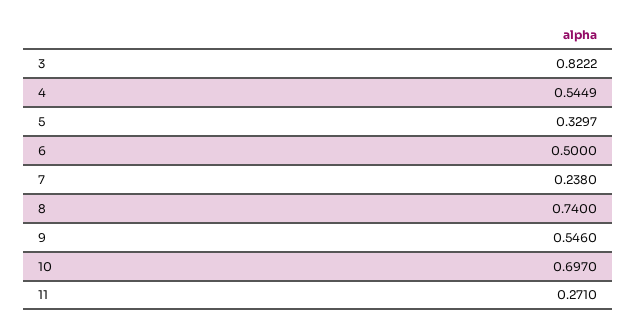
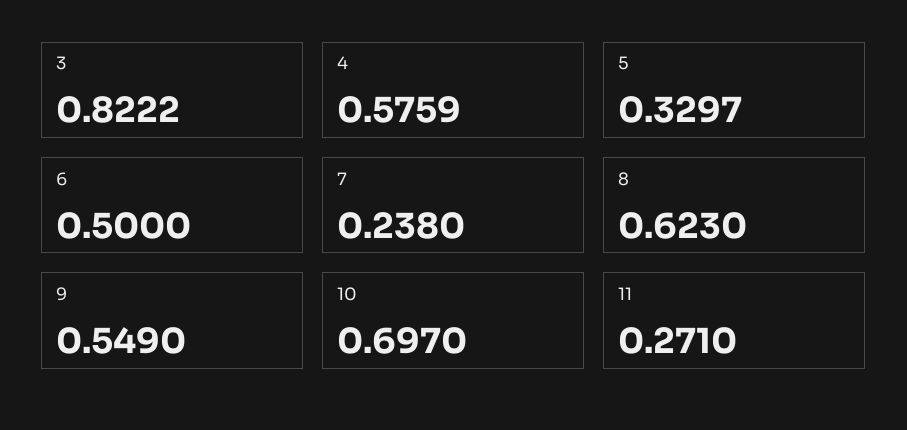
  {
    "3": 0.8222,
-   "4": 0.5449,
+   "4": 0.5759,
    "5": 0.3297,
    "6": 0.5,
    "7": 0.238,
-   "8": 0.74,
+   "8": 0.623,
-   "9": 0.546,
+   "9": 0.549,
    "10": 0.697,
    "11": 0.271
  }

